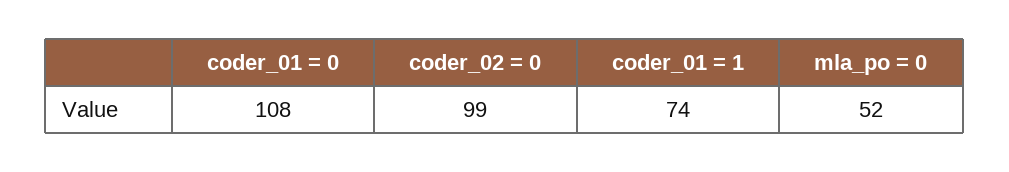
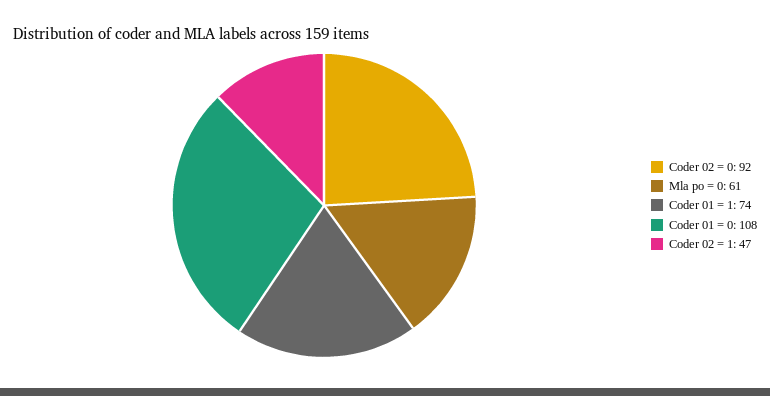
  {
    "coder_01 = 0": 108,
-   "coder_02 = 0": 99,
+   "coder_02 = 0": 92,
    "coder_01 = 1": 74,
-   "mla_po = 0": 52
+   "mla_po = 0": 61,
+   "Coder 02 = 1": 47
  }

